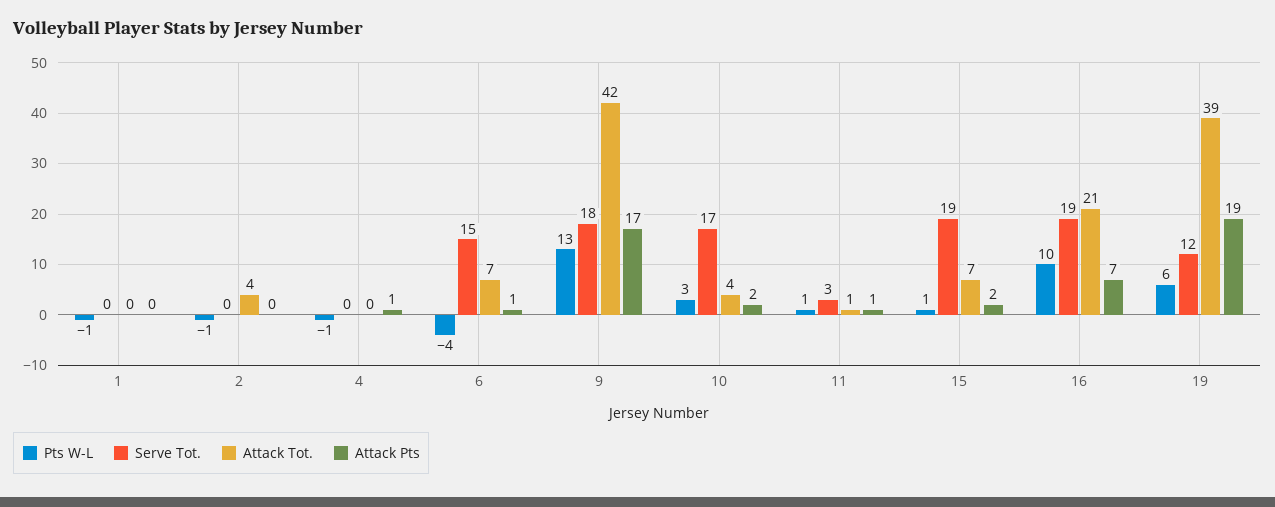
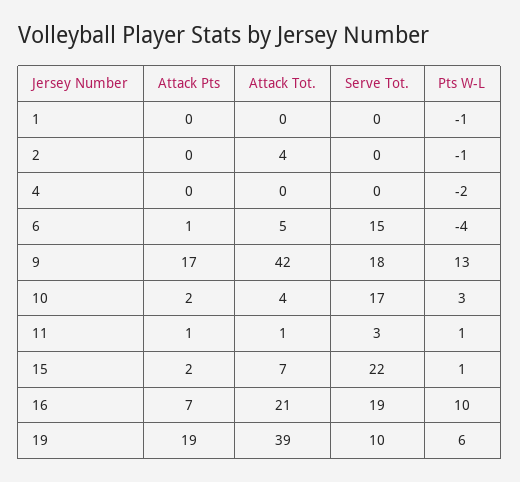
  {
    "Pts W-L": {
      "1": -1,
      "2": -1,
-     "4": -1,
+     "4": -2,
      "6": -4,
      "9": 13,
      "10": 3,
      "11": 1,
      "15": 1,
      "16": 10,
      "19": 6
    },
    "Serve Tot.": {
      "1": 0,
      "2": 0,
      "4": 0,
      "6": 15,
      "9": 18,
      "10": 17,
      "11": 3,
-     "15": 19,
+     "15": 22,
      "16": 19,
-     "19": 12
+     "19": 10
    },
    "Attack Tot.": {
      "1": 0,
      "2": 4,
      "4": 0,
-     "6": 7,
+     "6": 5,
      "9": 42,
      "10": 4,
      "11": 1,
      "15": 7,
      "16": 21,
      "19": 39
    },
    "Attack Pts": {
      "1": 0,
      "2": 0,
-     "4": 1,
+     "4": 0,
      "6": 1,
      "9": 17,
      "10": 2,
      "11": 1,
      "15": 2,
      "16": 7,
      "19": 19
    }
  }

